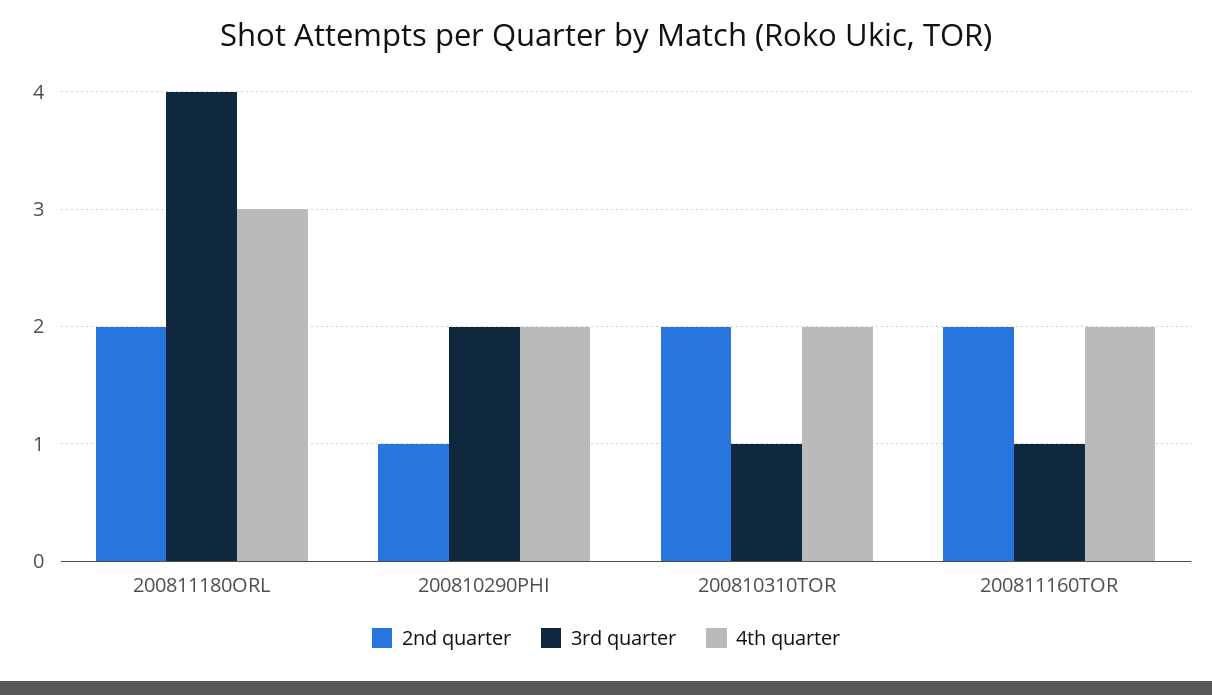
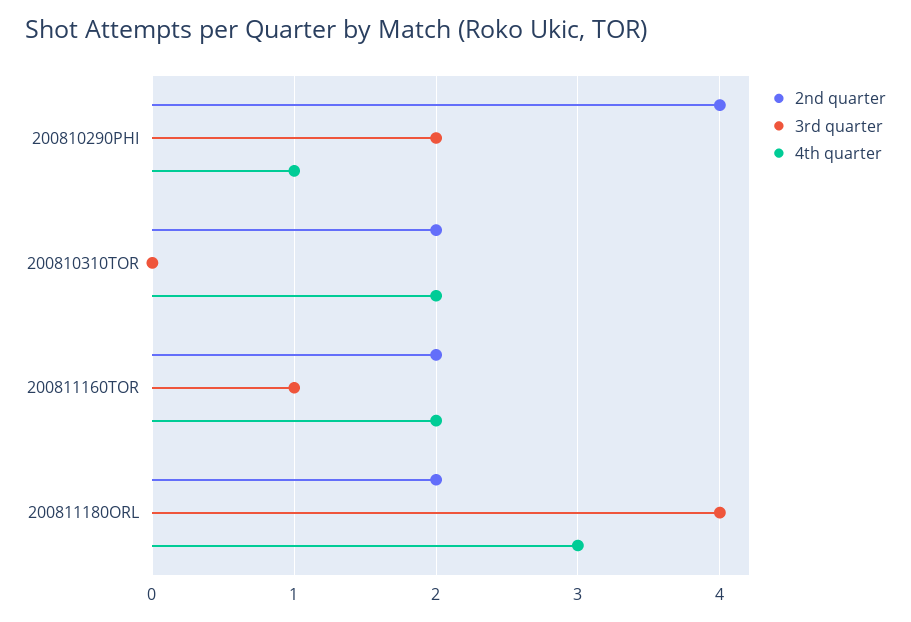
  {
    "2nd quarter": {
      "200811180ORL": 2,
-     "200810290PHI": 1,
+     "200810290PHI": 4,
      "200810310TOR": 2,
      "200811160TOR": 2
    },
    "3rd quarter": {
      "200811180ORL": 4,
      "200810290PHI": 2,
-     "200810310TOR": 1,
+     "200810310TOR": 0,
      "200811160TOR": 1
    },
    "4th quarter": {
      "200811180ORL": 3,
-     "200810290PHI": 2,
+     "200810290PHI": 1,
      "200810310TOR": 2,
      "200811160TOR": 2
    }
  }

